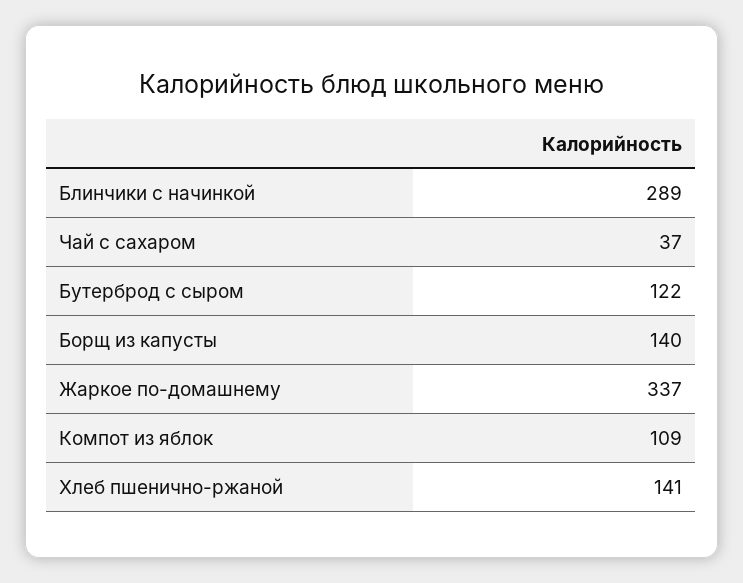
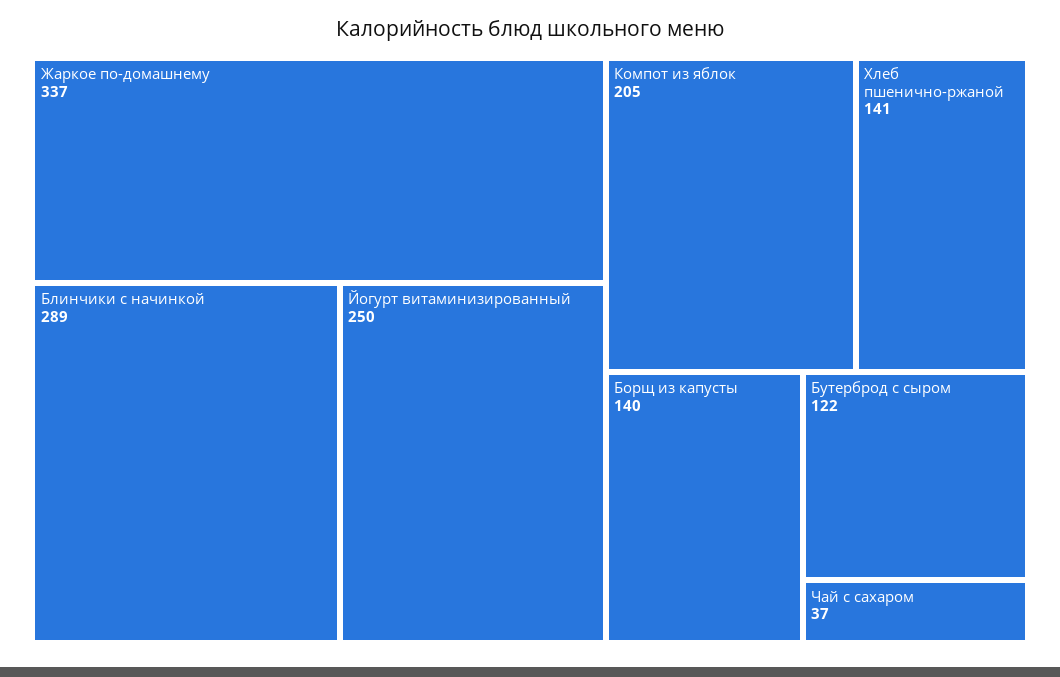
  {
    "Блинчики с начинкой": 289,
    "Чай с сахаром": 37,
    "Бутерброд с сыром": 122,
    "Борщ из капусты": 140,
    "Жаркое по-домашнему": 337,
-   "Компот из яблок": 109,
+   "Компот из яблок": 205,
-   "Хлеб пшенично-ржаной": 141
+   "Хлеб пшенично-ржаной": 141,
+   "Йогурт витаминизированный": 250
  }

